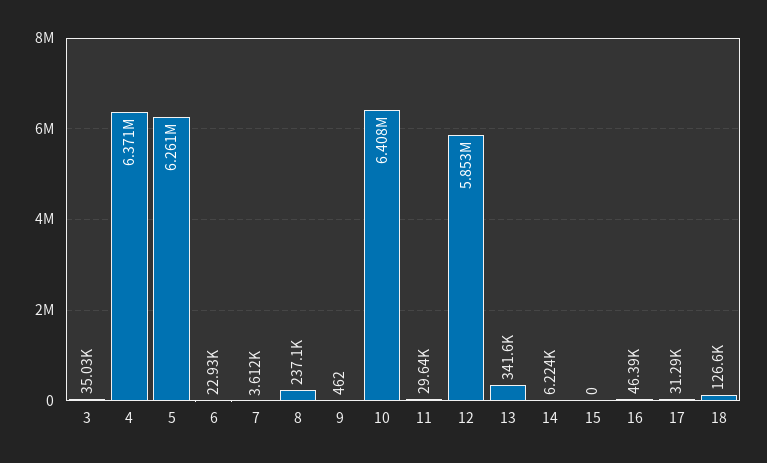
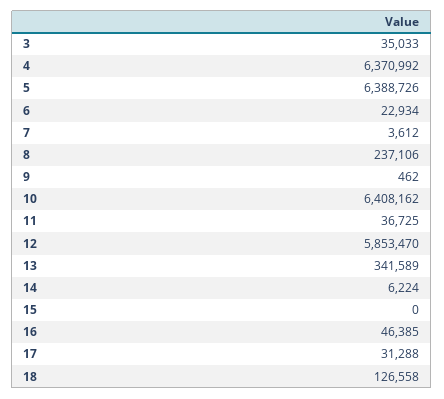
  {
    "3": 35033,
    "4": 6370992,
-   "5": 6261000,
+   "5": 6388726,
    "6": 22934,
    "7": 3612,
    "8": 237106,
    "9": 462,
    "10": 6408162,
-   "11": 29640,
+   "11": 36725,
    "12": 5853470,
    "13": 341589,
    "14": 6224,
    "15": 0,
    "16": 46385,
    "17": 31288,
    "18": 126558
  }

